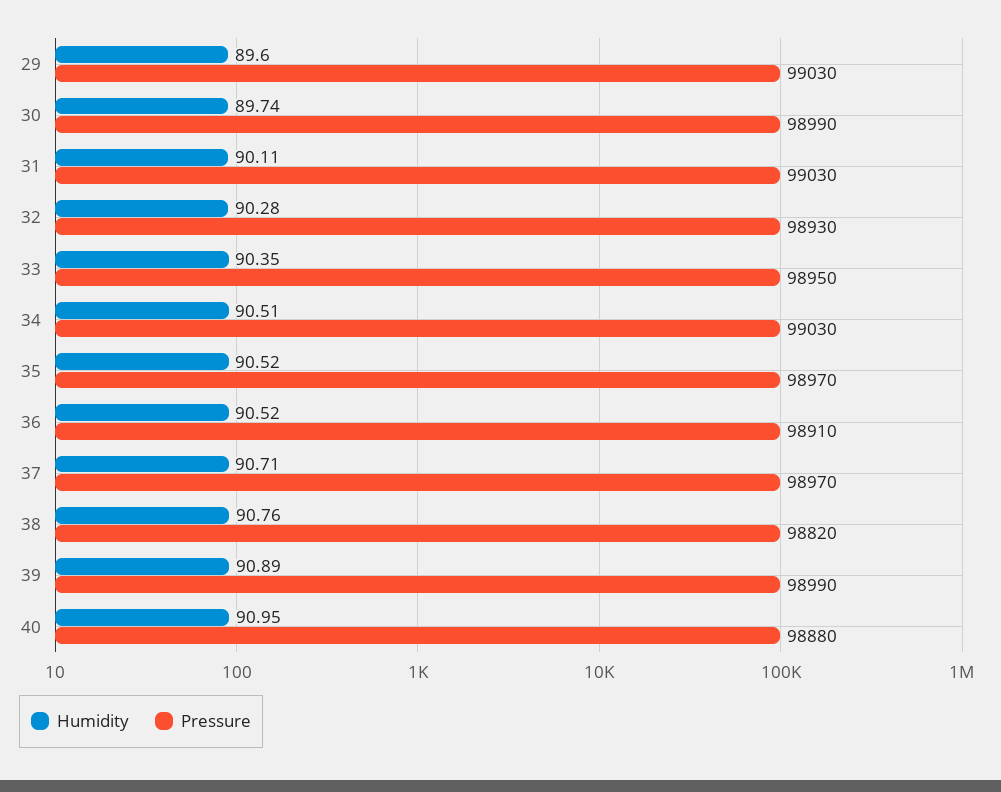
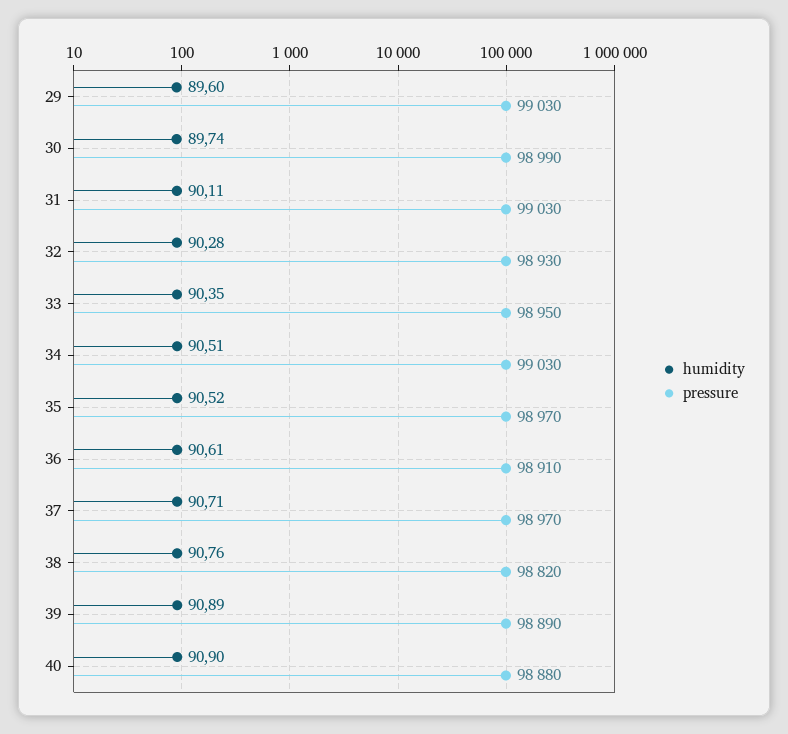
  {
    "Humidity": {
      "29": 89.6,
      "30": 89.74,
      "31": 90.11,
      "32": 90.28,
      "33": 90.35,
      "34": 90.51,
      "35": 90.52,
-     "36": 90.52,
+     "36": 90.61,
      "37": 90.71,
      "38": 90.76,
      "39": 90.89,
-     "40": 90.95
+     "40": 90.9
    },
    "Pressure": {
      "29": 99030,
      "30": 98990,
      "31": 99030,
      "32": 98930,
      "33": 98950,
      "34": 99030,
      "35": 98970,
      "36": 98910,
      "37": 98970,
      "38": 98820,
-     "39": 98990,
+     "39": 98890,
      "40": 98880
    }
  }

